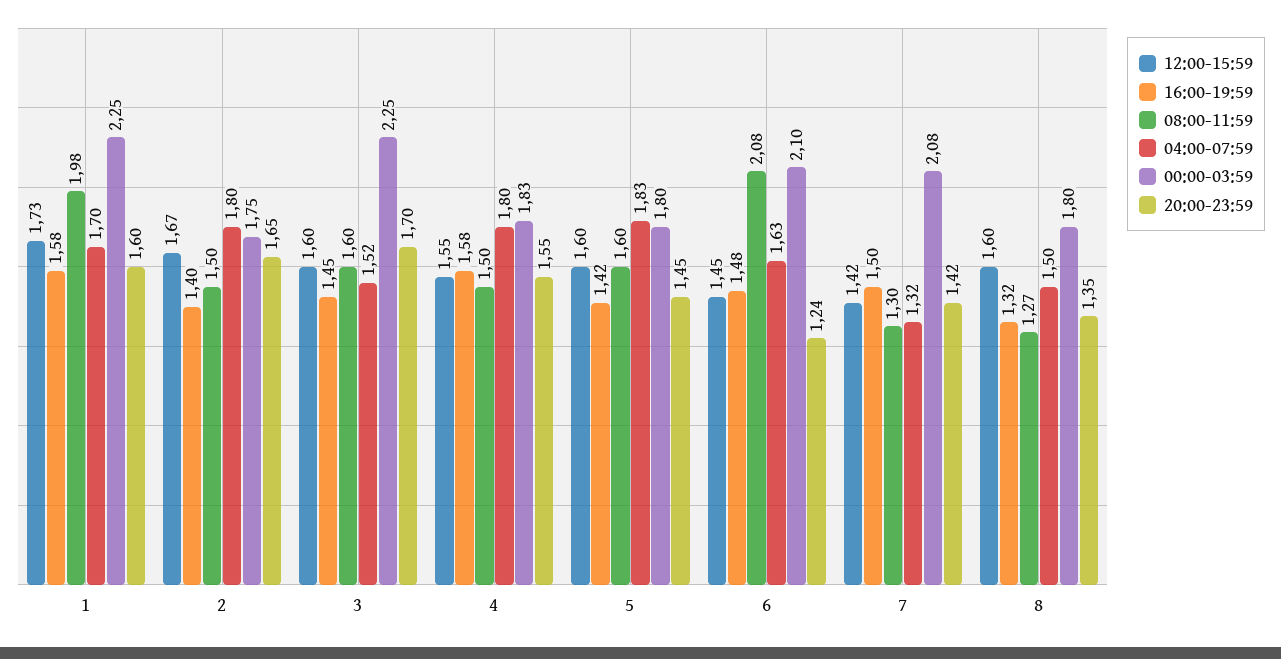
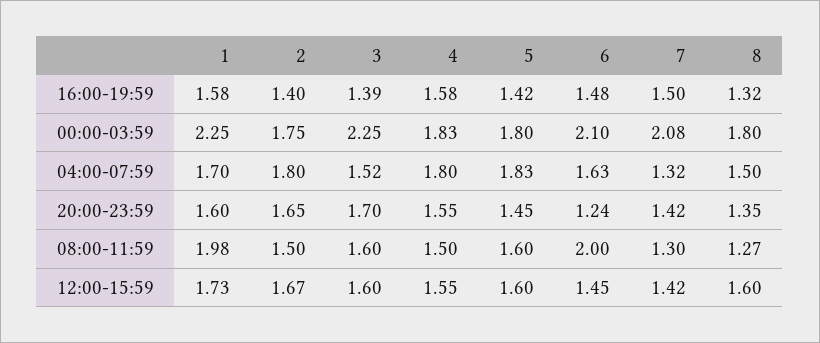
  {
    "12:00-15:59": {
      "1": 1.73,
      "2": 1.67,
      "3": 1.6,
      "4": 1.55,
      "5": 1.6,
      "6": 1.45,
      "7": 1.42,
      "8": 1.6
    },
    "16:00-19:59": {
      "1": 1.58,
      "2": 1.4,
-     "3": 1.45,
+     "3": 1.39,
      "4": 1.58,
      "5": 1.42,
      "6": 1.48,
      "7": 1.5,
      "8": 1.32
    },
    "08:00-11:59": {
      "1": 1.98,
      "2": 1.5,
      "3": 1.6,
      "4": 1.5,
      "5": 1.6,
-     "6": 2.08,
+     "6": 2,
      "7": 1.3,
      "8": 1.27
    },
    "04:00-07:59": {
      "1": 1.7,
      "2": 1.8,
      "3": 1.52,
      "4": 1.8,
      "5": 1.83,
      "6": 1.63,
      "7": 1.32,
      "8": 1.5
    },
    "00:00-03:59": {
      "1": 2.25,
      "2": 1.75,
      "3": 2.25,
      "4": 1.83,
      "5": 1.8,
      "6": 2.1,
      "7": 2.08,
      "8": 1.8
    },
    "20:00-23:59": {
      "1": 1.6,
      "2": 1.65,
      "3": 1.7,
      "4": 1.55,
      "5": 1.45,
      "6": 1.24,
      "7": 1.42,
      "8": 1.35
    }
  }

